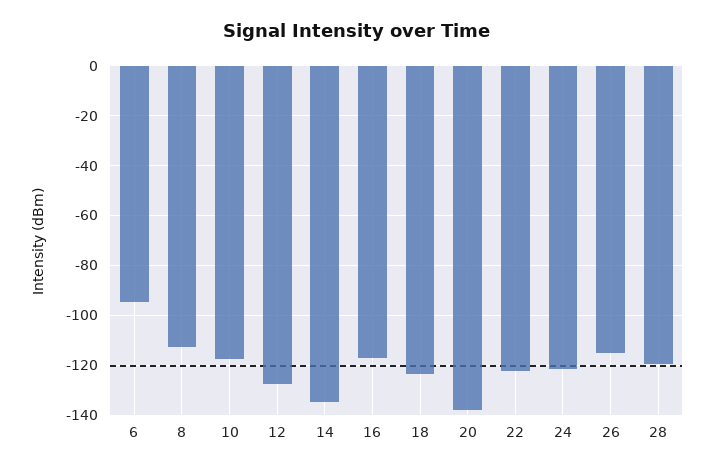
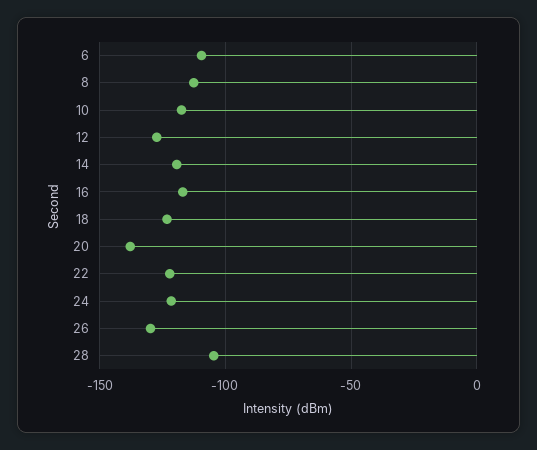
  {
-   "6": -95,
+   "6": -110,
    "8": -112.5,
    "10": -117.5,
    "12": -127.5,
-   "14": -135,
+   "14": -120,
    "16": -117.5,
    "18": -122.5,
    "20": -137.5,
    "22": -122.5,
    "24": -122.5,
-   "26": -115,
+   "26": -130,
-   "28": -120
+   "28": -105
  }

